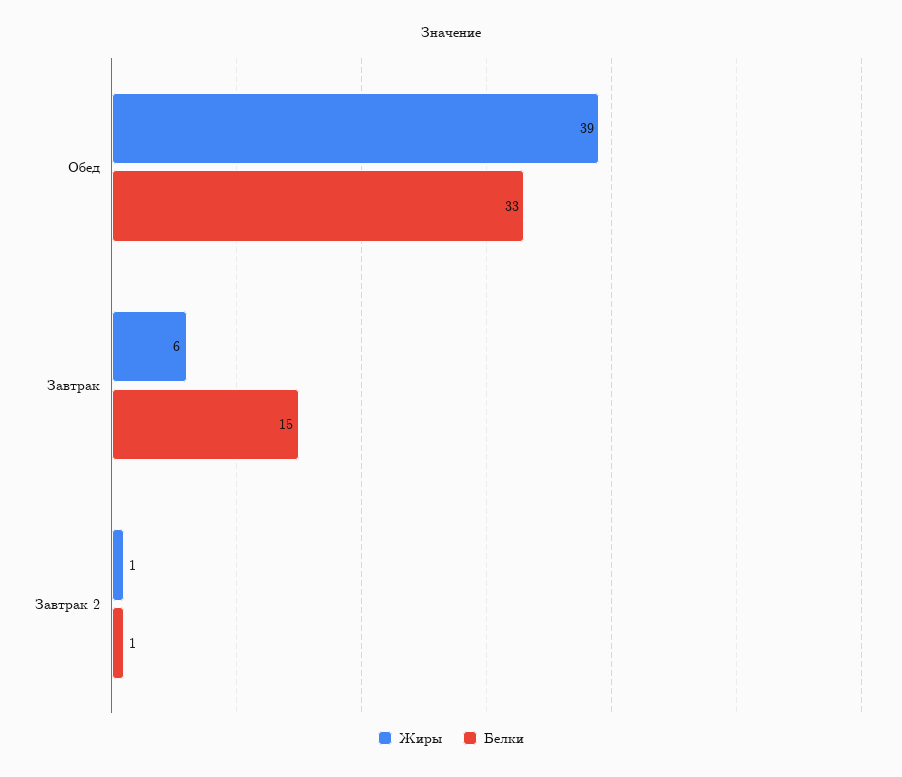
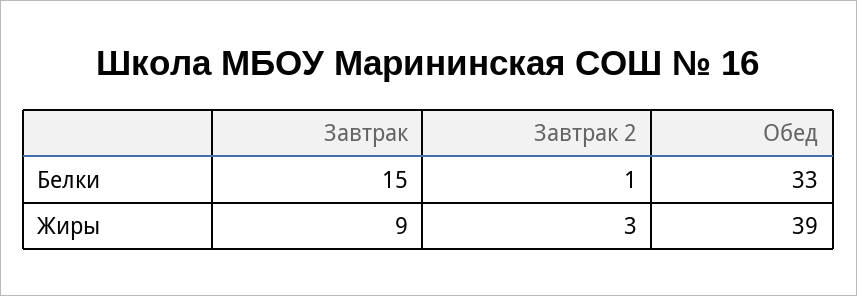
  {
    "Жиры": {
      "Обед": 39,
-     "Завтрак": 6,
+     "Завтрак": 9,
-     "Завтрак 2": 1
+     "Завтрак 2": 3
    },
    "Белки": {
      "Обед": 33,
      "Завтрак": 15,
      "Завтрак 2": 1
    }
  }

